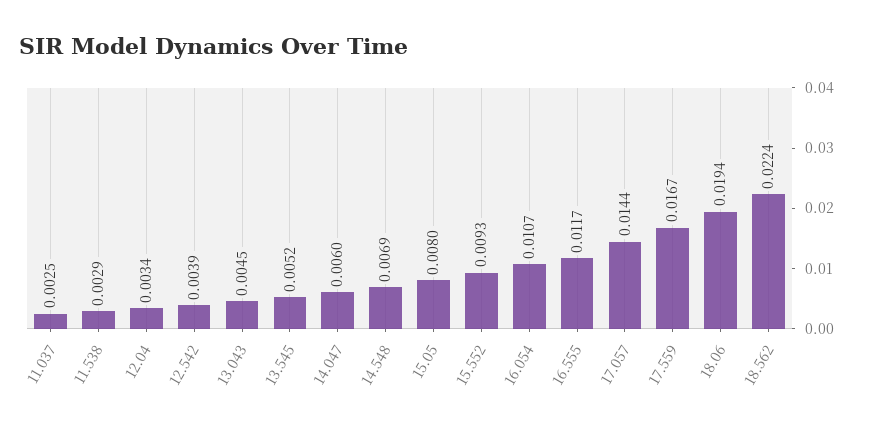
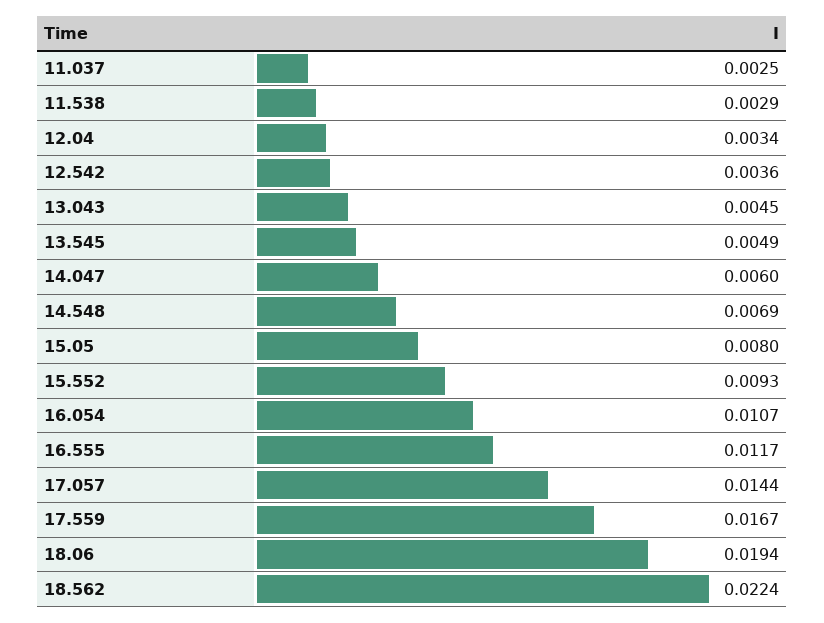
  {
    "11.037": 0.0025,
    "11.538": 0.0029,
    "12.04": 0.0034,
-   "12.542": 0.0039,
+   "12.542": 0.0036,
    "13.043": 0.0045,
-   "13.545": 0.0052,
+   "13.545": 0.0049,
    "14.047": 0.006,
    "14.548": 0.0069,
    "15.05": 0.008,
    "15.552": 0.0093,
    "16.054": 0.0107,
    "16.555": 0.0117,
    "17.057": 0.0144,
    "17.559": 0.0167,
    "18.06": 0.0194,
    "18.562": 0.0224
  }

